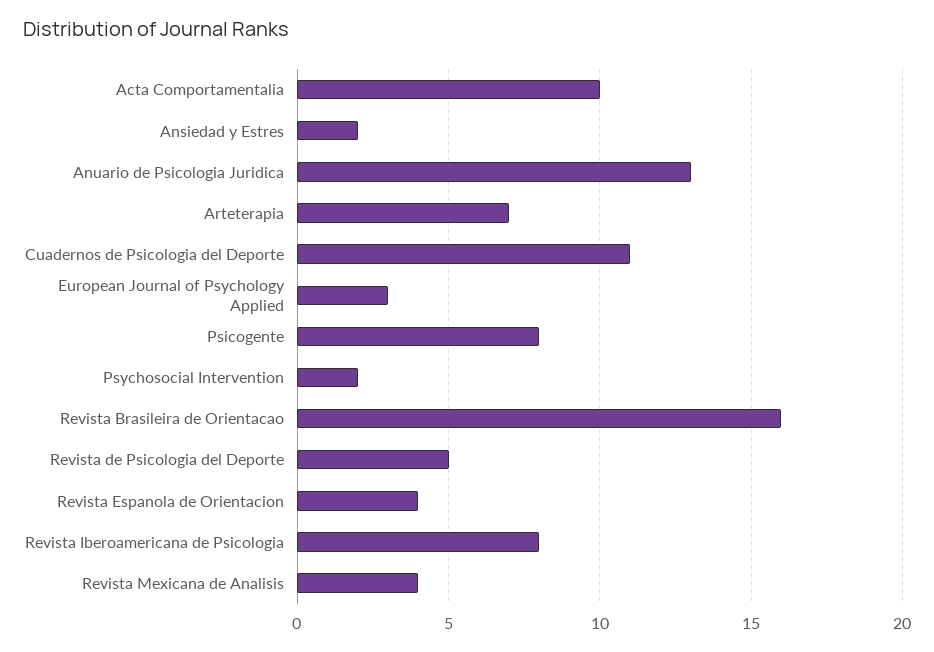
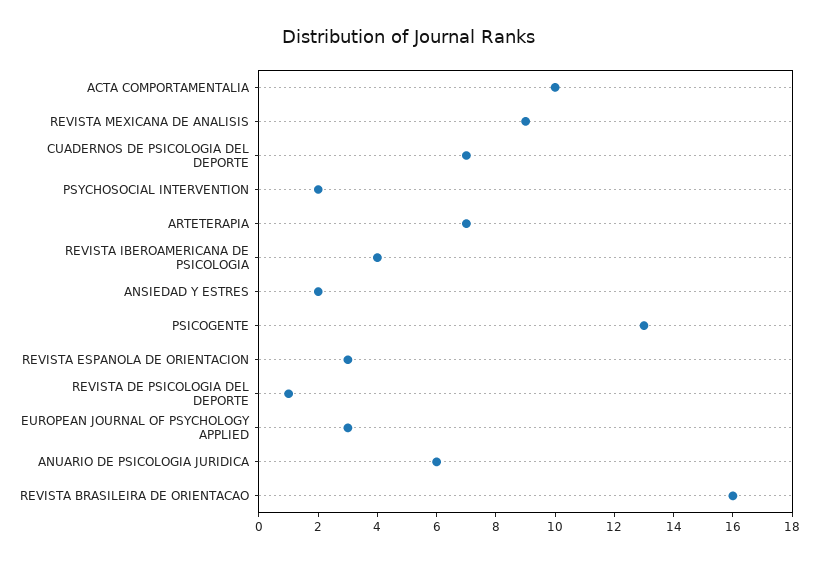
  {
    "Acta Comportamentalia": 10,
    "Ansiedad y Estres": 2,
-   "Anuario de Psicologia Juridica": 13,
+   "Anuario de Psicologia Juridica": 6,
    "Arteterapia": 7,
-   "Cuadernos de Psicologia del Deporte": 11,
+   "Cuadernos de Psicologia del Deporte": 7,
    "European Journal of Psychology Applied": 3,
-   "Psicogente": 8,
+   "Psicogente": 13,
    "Psychosocial Intervention": 2,
    "Revista Brasileira de Orientacao": 16,
-   "Revista de Psicologia del Deporte": 5,
+   "Revista de Psicologia del Deporte": 1,
-   "Revista Espanola de Orientacion": 4,
+   "Revista Espanola de Orientacion": 3,
-   "Revista Iberoamericana de Psicologia": 8,
+   "Revista Iberoamericana de Psicologia": 4,
-   "Revista Mexicana de Analisis": 4
+   "Revista Mexicana de Analisis": 9
  }

